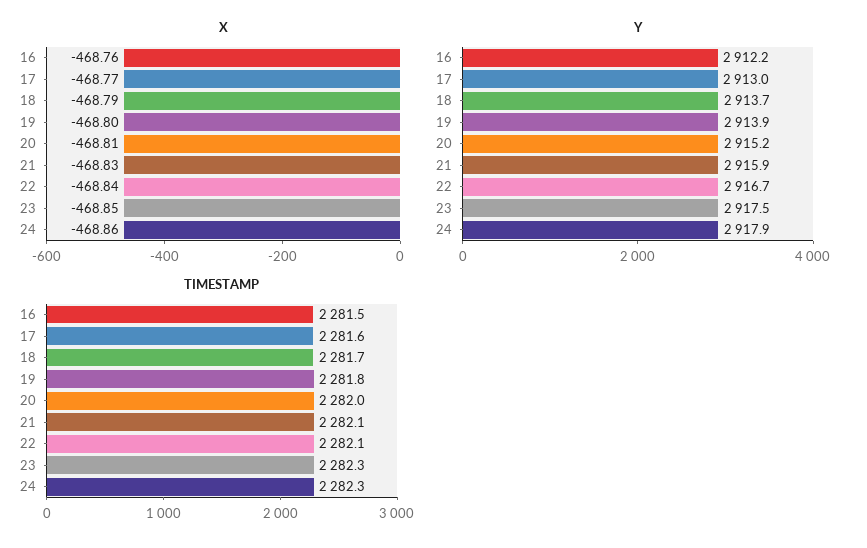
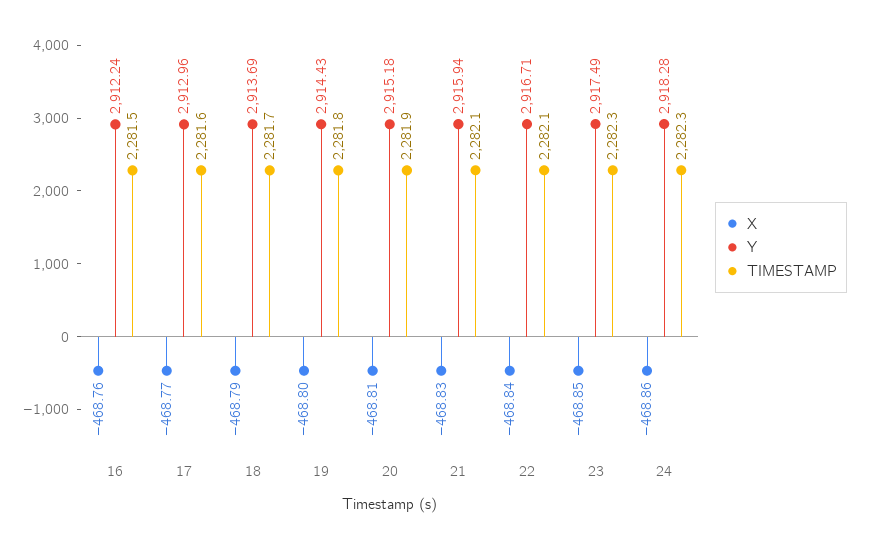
  {
    "X": {
      "16": -468.76,
      "17": -468.77,
      "18": -468.79,
      "19": -468.8,
      "20": -468.81,
      "21": -468.83,
      "22": -468.84,
      "23": -468.85,
      "24": -468.86
    },
    "Y": {
      "16": 2912.24,
      "17": 2912.96,
      "18": 2913.69,
-     "19": 2913.9,
+     "19": 2914.43,
      "20": 2915.18,
      "21": 2915.94,
      "22": 2916.71,
      "23": 2917.49,
-     "24": 2917.9
+     "24": 2918.28
    },
    "TIMESTAMP": {
      "16": 2281.5,
      "17": 2281.6,
      "18": 2281.7,
      "19": 2281.8,
-     "20": 2282,
+     "20": 2281.9,
      "21": 2282.1,
      "22": 2282.1,
      "23": 2282.3,
      "24": 2282.3
    }
  }

